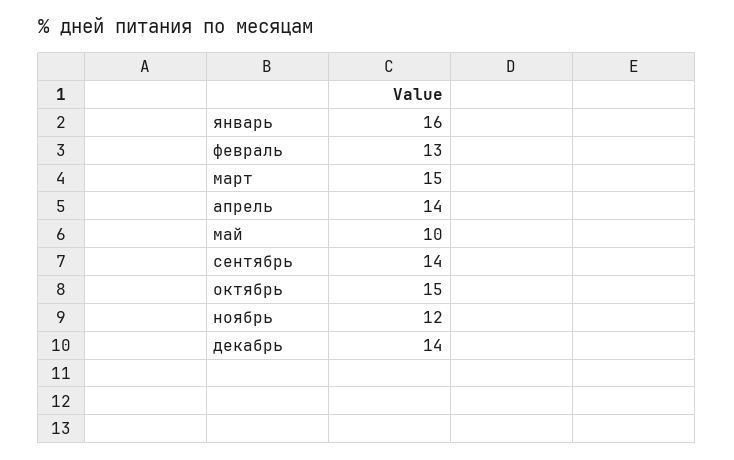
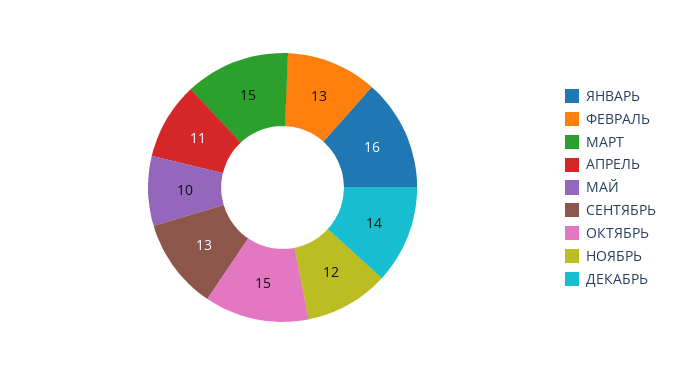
  {
    "январь": 16,
    "февраль": 13,
    "март": 15,
-   "апрель": 14,
+   "апрель": 11,
    "май": 10,
-   "сентябрь": 14,
+   "сентябрь": 13,
    "октябрь": 15,
    "ноябрь": 12,
    "декабрь": 14
  }

